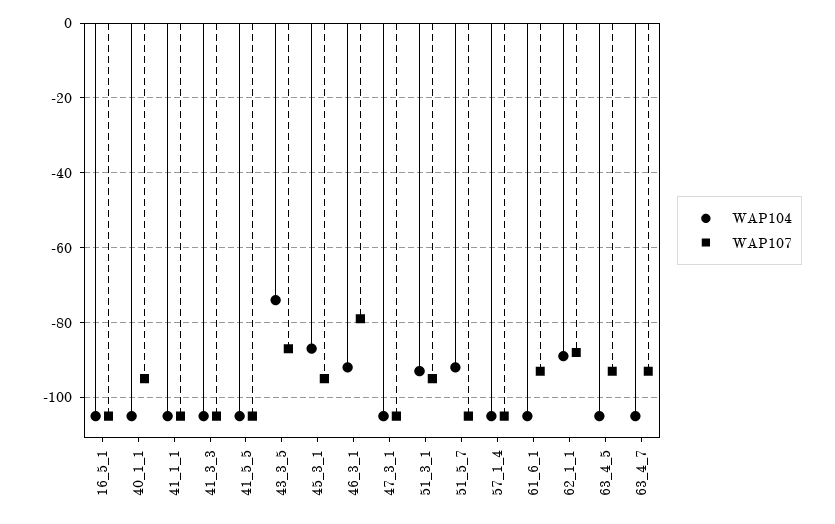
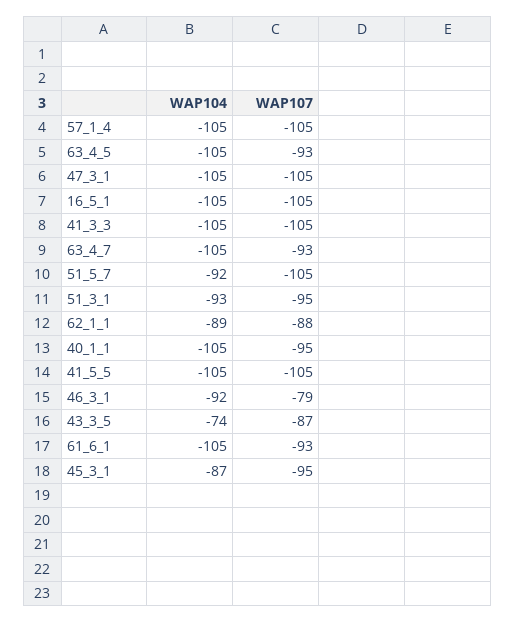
  {
    "WAP104": {
      "16_5_1": -105,
      "40_1_1": -105,
-     "41_1_1": -105,
      "41_3_3": -105,
      "41_5_5": -105,
      "43_3_5": -74,
      "45_3_1": -87,
      "46_3_1": -92,
      "47_3_1": -105,
      "51_3_1": -93,
      "51_5_7": -92,
      "57_1_4": -105,
      "61_6_1": -105,
      "62_1_1": -89,
      "63_4_5": -105,
      "63_4_7": -105
    },
    "WAP107": {
      "16_5_1": -105,
      "40_1_1": -95,
-     "41_1_1": -105,
      "41_3_3": -105,
      "41_5_5": -105,
      "43_3_5": -87,
      "45_3_1": -95,
      "46_3_1": -79,
      "47_3_1": -105,
      "51_3_1": -95,
      "51_5_7": -105,
      "57_1_4": -105,
      "61_6_1": -93,
      "62_1_1": -88,
      "63_4_5": -93,
      "63_4_7": -93
    }
  }

